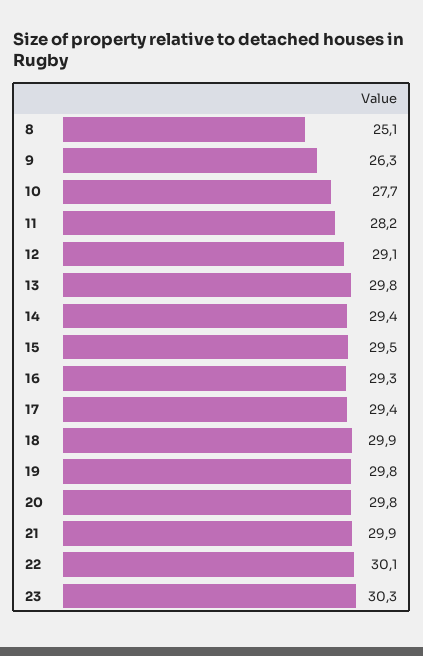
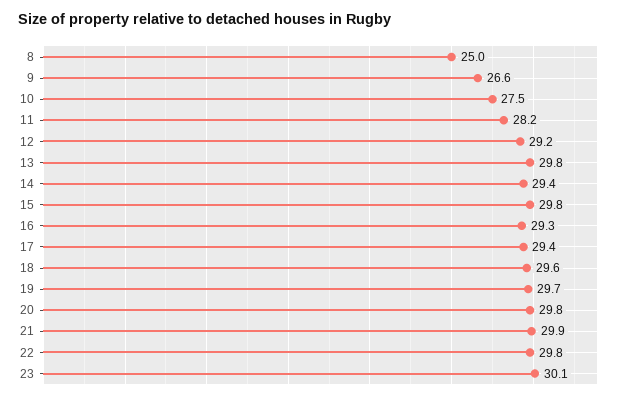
  {
-   "8": 25.1,
+   "8": 25,
-   "9": 26.3,
+   "9": 26.6,
-   "10": 27.7,
+   "10": 27.5,
    "11": 28.2,
-   "12": 29.1,
+   "12": 29.2,
    "13": 29.8,
    "14": 29.4,
-   "15": 29.5,
+   "15": 29.8,
    "16": 29.3,
    "17": 29.4,
-   "18": 29.9,
+   "18": 29.6,
-   "19": 29.8,
+   "19": 29.7,
    "20": 29.8,
    "21": 29.9,
-   "22": 30.1,
+   "22": 29.8,
-   "23": 30.3
+   "23": 30.1
  }

